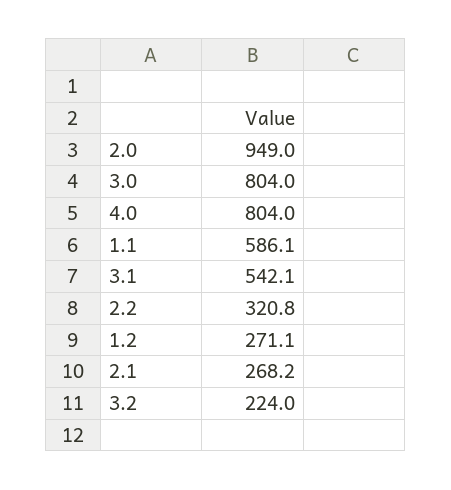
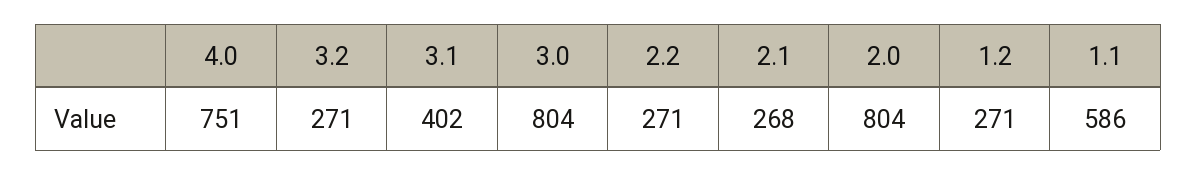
  {
-   "2.0": 949,
+   "2.0": 804,
    "3.0": 804,
-   "4.0": 804,
+   "4.0": 751,
    "1.1": 586.1,
-   "3.1": 542.1,
+   "3.1": 402,
-   "2.2": 320.8,
+   "2.2": 271,
    "1.2": 271.1,
    "2.1": 268.2,
-   "3.2": 224
+   "3.2": 271
  }

